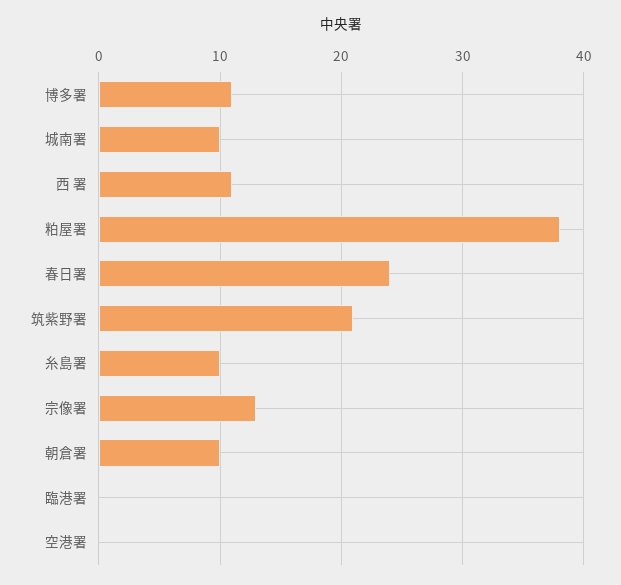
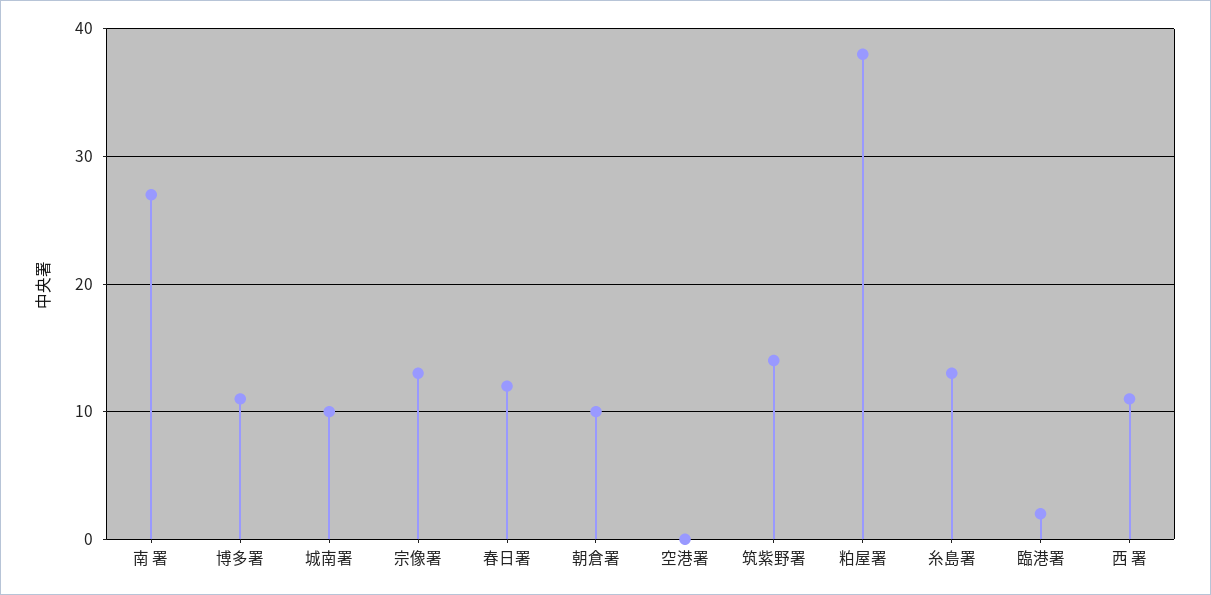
  {
    "博多署": 11,
    "城南署": 10,
    "西 署": 11,
    "粕屋署": 38,
-   "春日署": 24,
+   "春日署": 12,
-   "筑紫野署": 21,
+   "筑紫野署": 14,
-   "糸島署": 10,
+   "糸島署": 13,
    "宗像署": 13,
    "朝倉署": 10,
-   "臨港署": 0,
+   "臨港署": 2,
-   "空港署": 0
+   "空港署": 0,
+   "南 署": 27
  }

